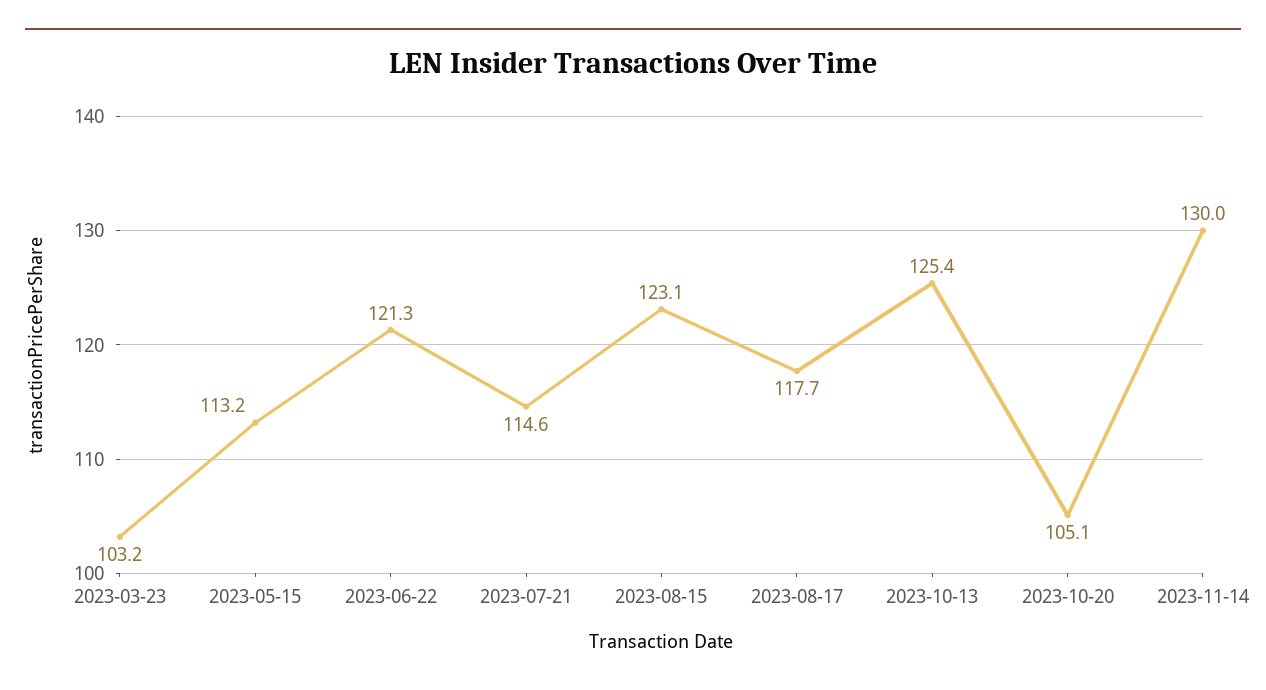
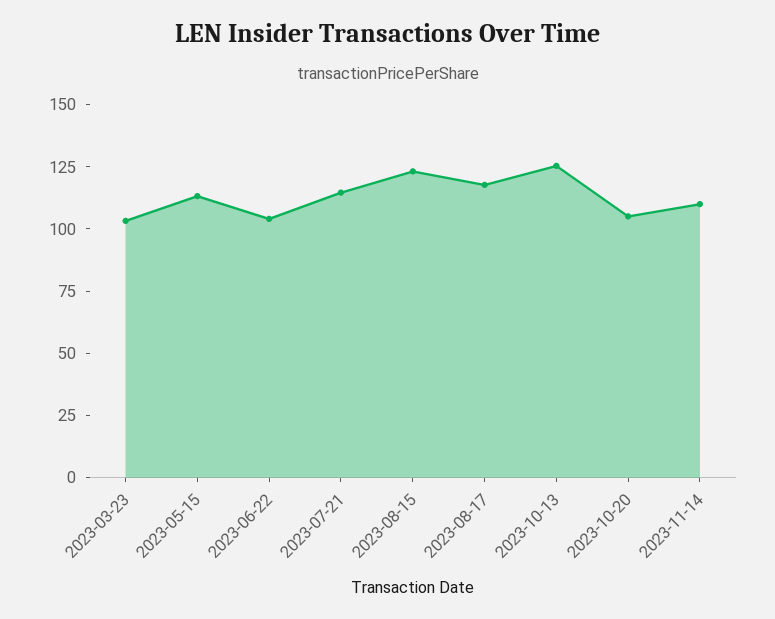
  {
    "2023-03-23": 103.2,
    "2023-05-15": 113.2,
-   "2023-06-22": 121.3,
+   "2023-06-22": 105,
    "2023-07-21": 114.6,
    "2023-08-15": 123.1,
    "2023-08-17": 117.7,
    "2023-10-13": 125.4,
    "2023-10-20": 105.1,
-   "2023-11-14": 130
+   "2023-11-14": 110
  }

